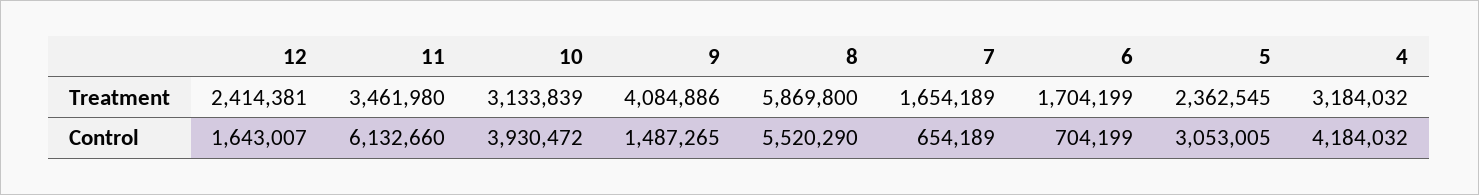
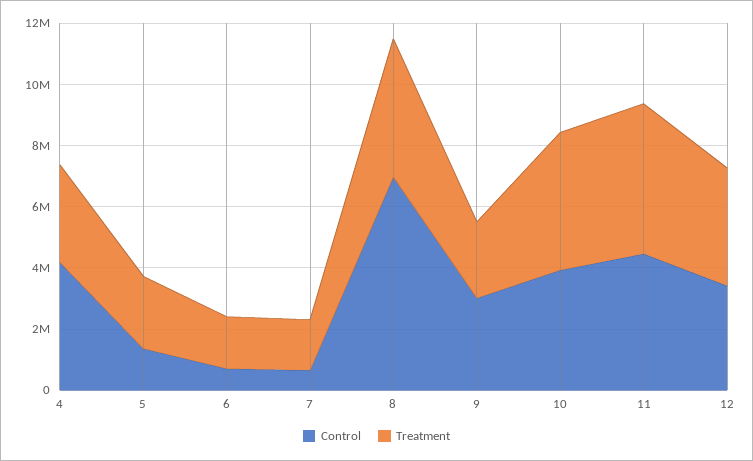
  {
    "Treatment": {
-     "12": 2414381,
+     "12": 4000000,
-     "11": 3461980,
+     "11": 5000000,
-     "10": 3133839,
+     "10": 4500000,
-     "9": 4084886,
+     "9": 2500000,
-     "8": 5869800,
+     "8": 4500000,
      "7": 1654189,
      "6": 1704199,
      "5": 2362545,
      "4": 3184032
    },
    "Control": {
-     "12": 1643007,
+     "12": 3500000,
-     "11": 6132660,
+     "11": 4500000,
      "10": 3930472,
-     "9": 1487265,
+     "9": 3000000,
-     "8": 5520290,
+     "8": 7000000,
      "7": 654189,
      "6": 704199,
-     "5": 3053005,
+     "5": 1500000,
      "4": 4184032
    }
  }

